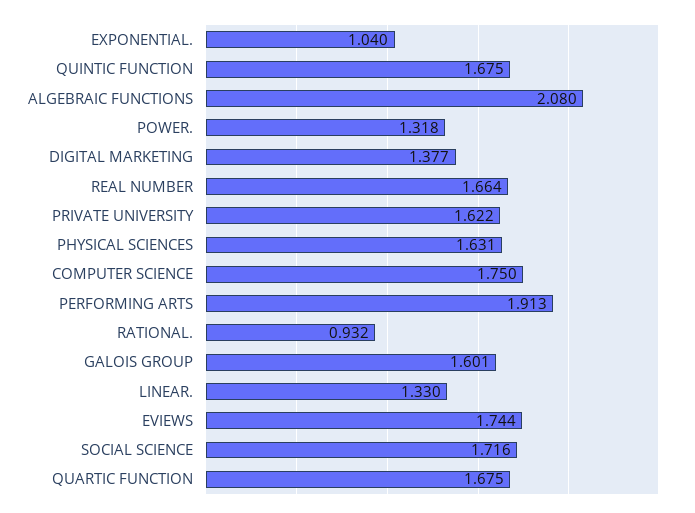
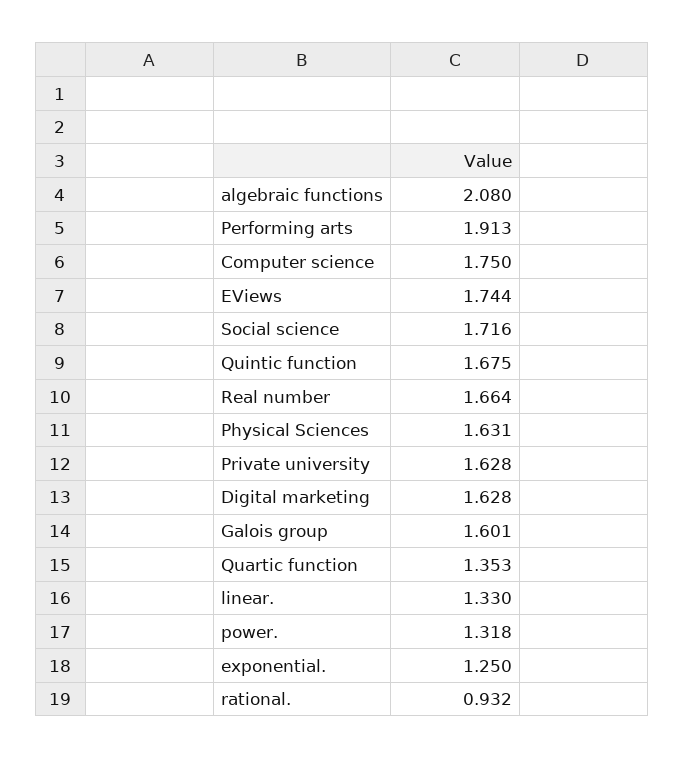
  {
-   "EXPONENTIAL.": 1.04,
+   "EXPONENTIAL.": 1.25,
    "QUINTIC FUNCTION": 1.675,
    "ALGEBRAIC FUNCTIONS": 2.08,
    "POWER.": 1.318,
-   "DIGITAL MARKETING": 1.377,
+   "DIGITAL MARKETING": 1.628,
    "REAL NUMBER": 1.664,
-   "PRIVATE UNIVERSITY": 1.622,
+   "PRIVATE UNIVERSITY": 1.628,
    "PHYSICAL SCIENCES": 1.631,
    "COMPUTER SCIENCE": 1.75,
    "PERFORMING ARTS": 1.913,
    "RATIONAL.": 0.932,
    "GALOIS GROUP": 1.601,
    "LINEAR.": 1.33,
    "EVIEWS": 1.744,
    "SOCIAL SCIENCE": 1.716,
-   "QUARTIC FUNCTION": 1.675
+   "QUARTIC FUNCTION": 1.353
  }

